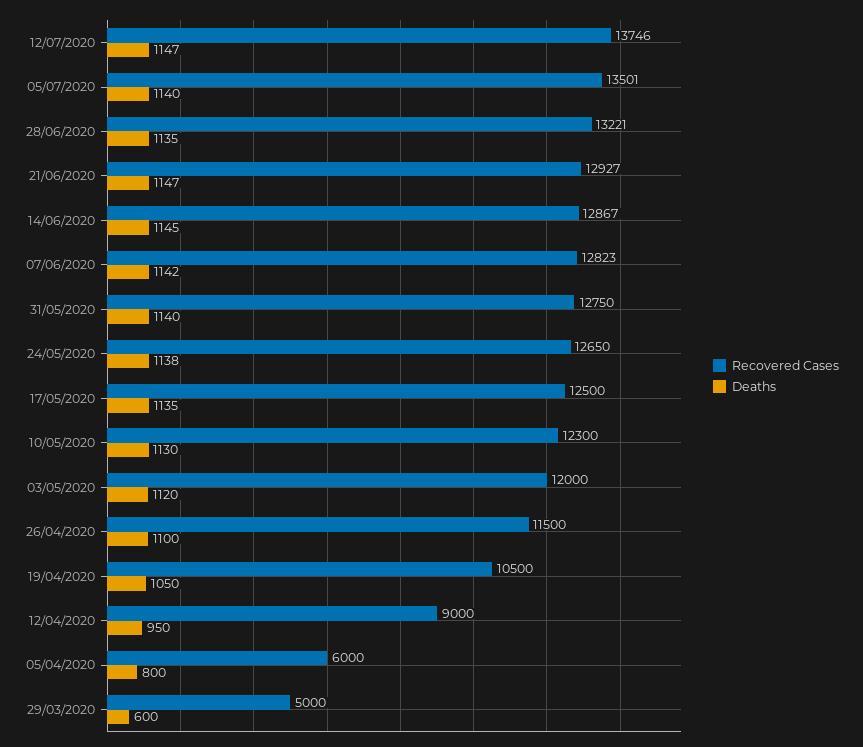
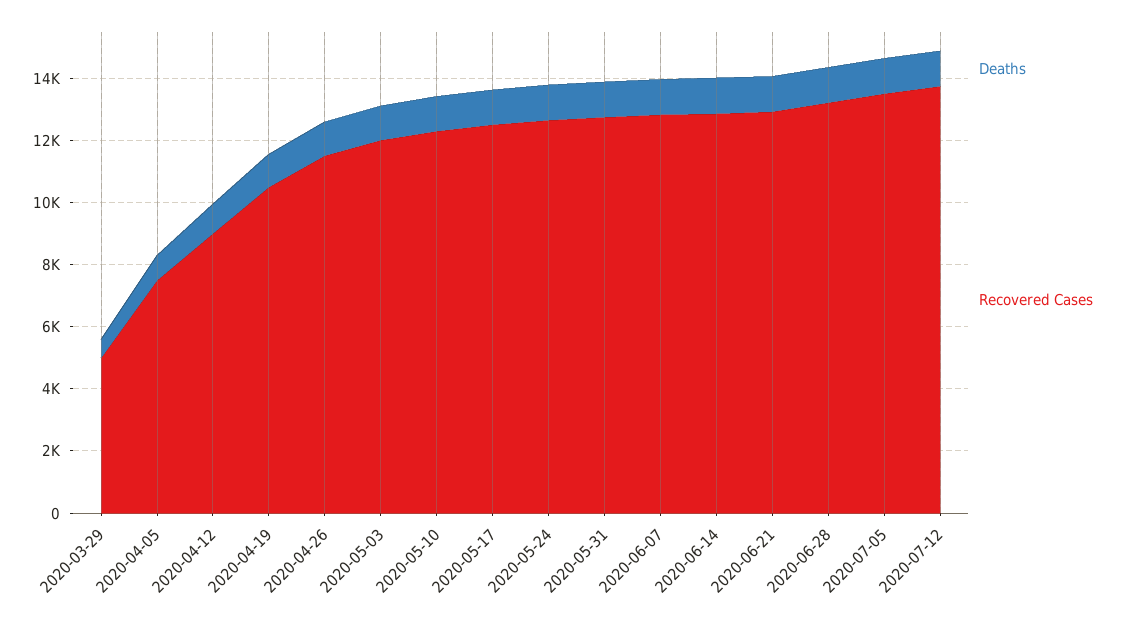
  {
    "Recovered Cases": {
      "12/07/2020": 13746,
      "05/07/2020": 13501,
      "28/06/2020": 13221,
      "21/06/2020": 12927,
      "14/06/2020": 12867,
      "07/06/2020": 12823,
      "31/05/2020": 12750,
      "24/05/2020": 12650,
      "17/05/2020": 12500,
      "10/05/2020": 12300,
      "03/05/2020": 12000,
      "26/04/2020": 11500,
      "19/04/2020": 10500,
      "12/04/2020": 9000,
-     "05/04/2020": 6000,
+     "05/04/2020": 7500,
      "29/03/2020": 5000
    },
    "Deaths": {
      "12/07/2020": 1147,
      "05/07/2020": 1140,
      "28/06/2020": 1135,
      "21/06/2020": 1147,
      "14/06/2020": 1145,
      "07/06/2020": 1142,
      "31/05/2020": 1140,
      "24/05/2020": 1138,
      "17/05/2020": 1135,
      "10/05/2020": 1130,
      "03/05/2020": 1120,
      "26/04/2020": 1100,
      "19/04/2020": 1050,
      "12/04/2020": 950,
      "05/04/2020": 800,
      "29/03/2020": 600
    }
  }

